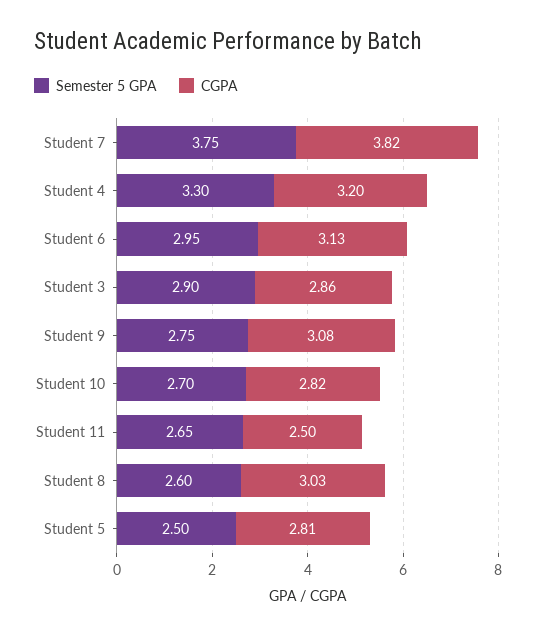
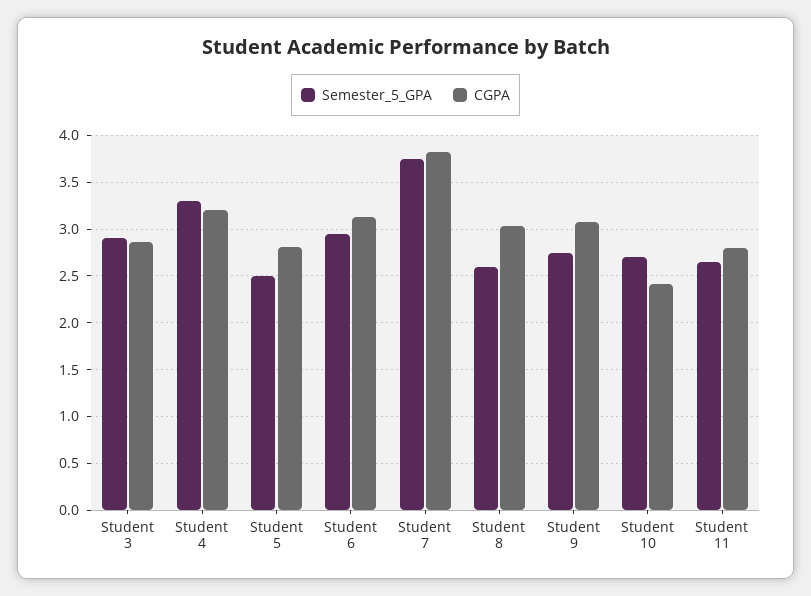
  {
    "Semester 5 GPA": {
      "Student 7": 3.75,
      "Student 4": 3.3,
      "Student 6": 2.95,
      "Student 3": 2.9,
      "Student 9": 2.75,
      "Student 10": 2.7,
      "Student 11": 2.65,
      "Student 8": 2.6,
      "Student 5": 2.5
    },
    "CGPA": {
      "Student 7": 3.82,
      "Student 4": 3.2,
      "Student 6": 3.13,
      "Student 3": 2.86,
      "Student 9": 3.08,
-     "Student 10": 2.82,
+     "Student 10": 2.4,
-     "Student 11": 2.5,
+     "Student 11": 2.8,
      "Student 8": 3.03,
      "Student 5": 2.81
    }
  }

